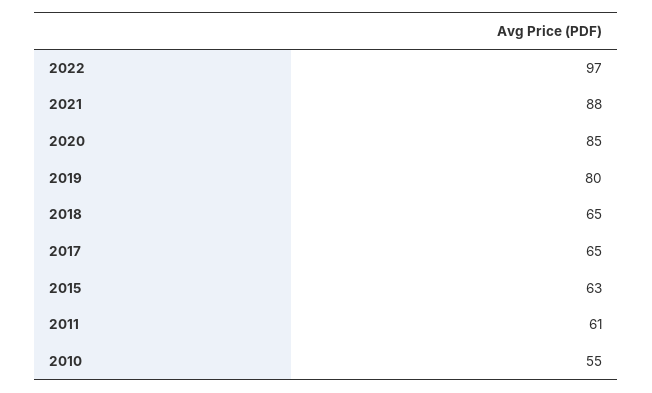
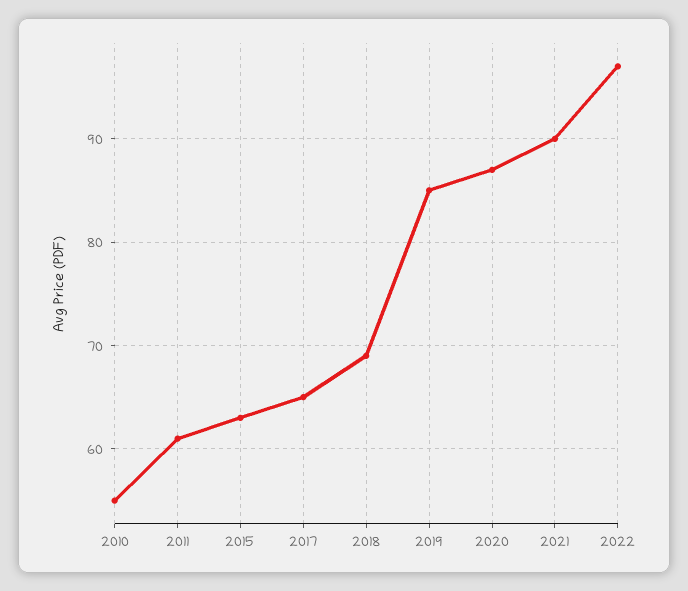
  {
    "2022": 97,
-   "2021": 88,
+   "2021": 90,
-   "2020": 85,
+   "2020": 87,
-   "2019": 80,
+   "2019": 85,
-   "2018": 65,
+   "2018": 69,
    "2017": 65,
    "2015": 63,
    "2011": 61,
    "2010": 55
  }

